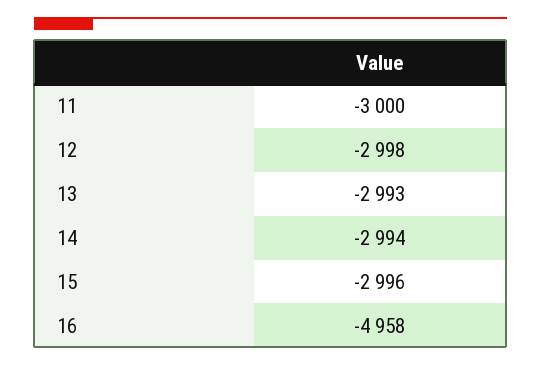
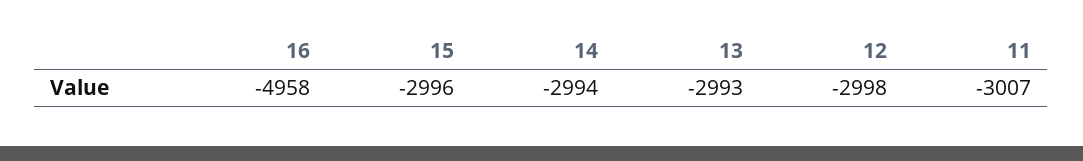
  {
-   "11": -3000,
+   "11": -3007,
    "12": -2998,
    "13": -2993,
    "14": -2994,
    "15": -2996,
    "16": -4958
  }

